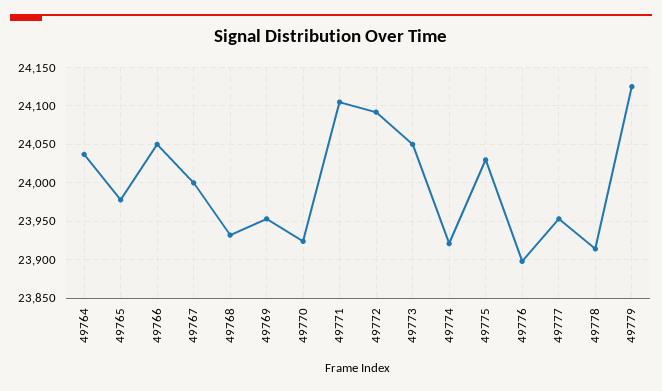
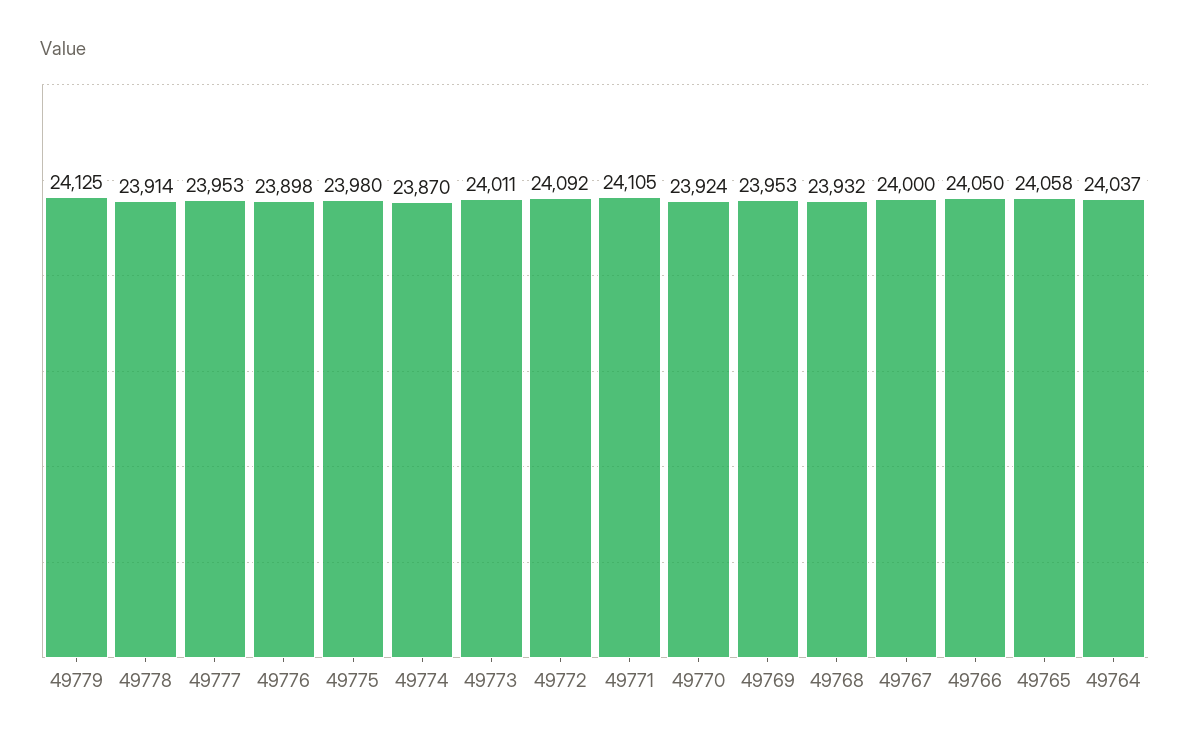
  {
    "49764": 24037,
-   "49765": 23980,
+   "49765": 24058,
    "49766": 24050,
    "49767": 24000,
    "49768": 23932,
    "49769": 23953,
    "49770": 23924,
    "49771": 24105,
    "49772": 24092,
-   "49773": 24050,
+   "49773": 24011,
-   "49774": 23920,
+   "49774": 23870,
-   "49775": 24030,
+   "49775": 23980,
    "49776": 23898,
    "49777": 23953,
    "49778": 23914,
    "49779": 24125
  }

